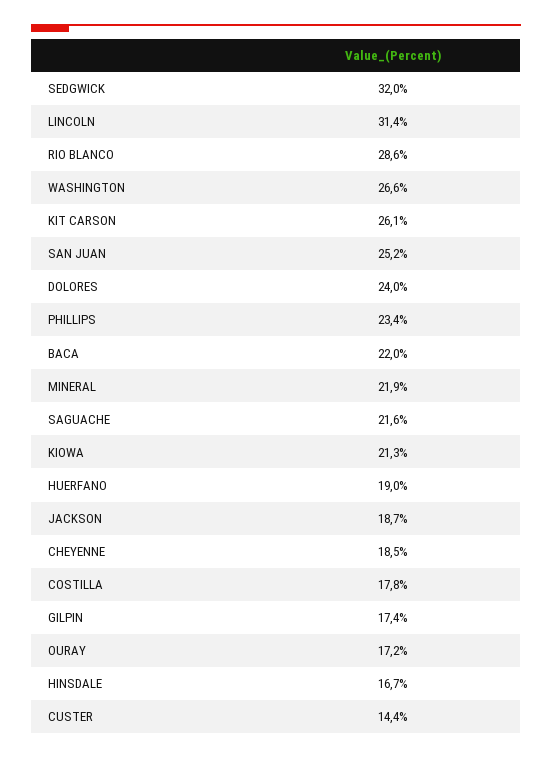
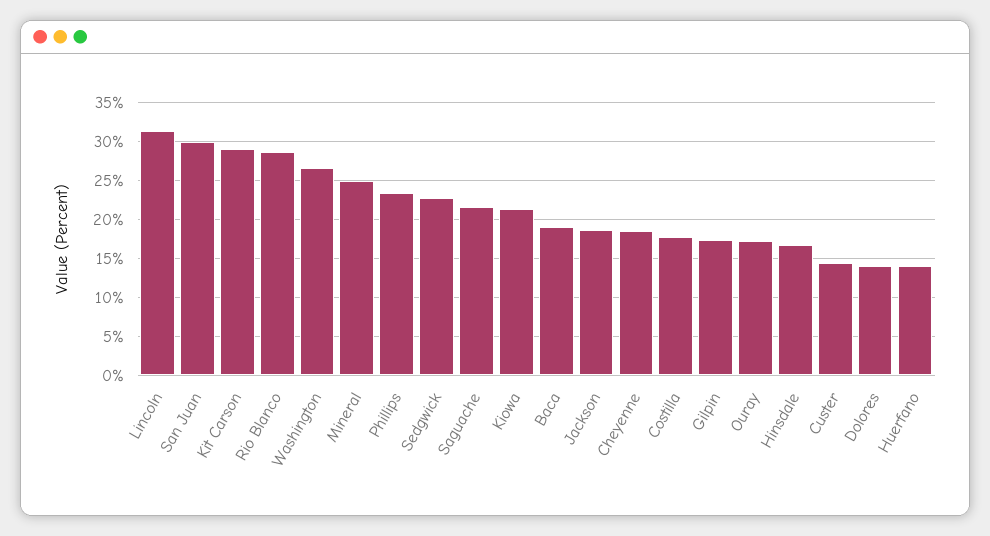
  {
-   "SEDGWICK": 32,
+   "SEDGWICK": 23,
    "LINCOLN": 31.4,
    "RIO BLANCO": 28.6,
    "WASHINGTON": 26.6,
-   "KIT CARSON": 26.1,
+   "KIT CARSON": 29,
-   "SAN JUAN": 25.2,
+   "SAN JUAN": 30,
-   "DOLORES": 24,
+   "DOLORES": 14,
    "PHILLIPS": 23.4,
-   "BACA": 22,
+   "BACA": 19,
-   "MINERAL": 21.9,
+   "MINERAL": 25,
    "SAGUACHE": 21.6,
    "KIOWA": 21.3,
-   "HUERFANO": 19,
+   "HUERFANO": 14,
    "JACKSON": 18.7,
    "CHEYENNE": 18.5,
    "COSTILLA": 17.8,
    "GILPIN": 17.4,
    "OURAY": 17.2,
    "HINSDALE": 16.7,
    "CUSTER": 14.4
  }

